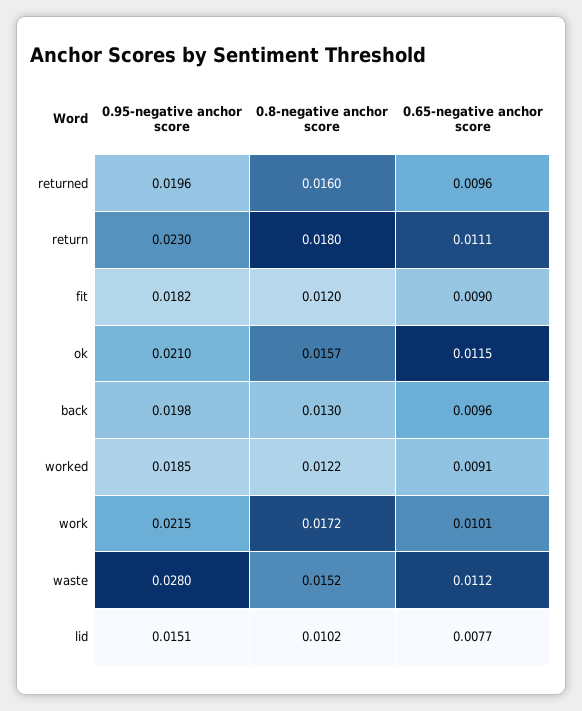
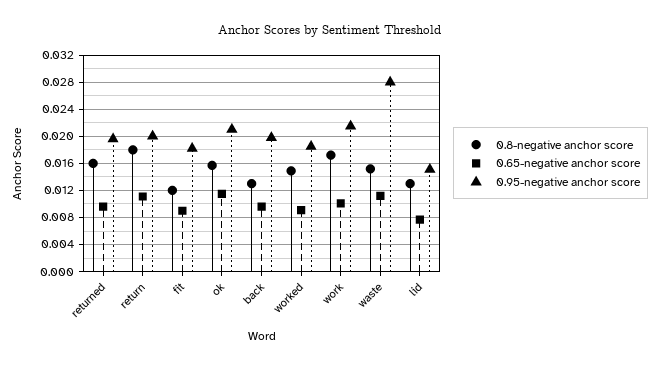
  {
    "0.95-negative anchor score": {
      "returned": 0.0196,
-     "return": 0.023,
+     "return": 0.02,
      "fit": 0.0182,
      "ok": 0.021,
      "back": 0.0198,
      "worked": 0.0185,
      "work": 0.0215,
      "waste": 0.028,
      "lid": 0.0151
    },
    "0.8-negative anchor score": {
      "returned": 0.016,
      "return": 0.018,
      "fit": 0.012,
      "ok": 0.0157,
      "back": 0.013,
-     "worked": 0.0122,
+     "worked": 0.015,
      "work": 0.0172,
      "waste": 0.0152,
-     "lid": 0.0102
+     "lid": 0.013
    },
    "0.65-negative anchor score": {
      "returned": 0.0096,
      "return": 0.0111,
      "fit": 0.009,
      "ok": 0.0115,
      "back": 0.0096,
      "worked": 0.0091,
      "work": 0.0101,
      "waste": 0.0112,
      "lid": 0.0077
    }
  }

